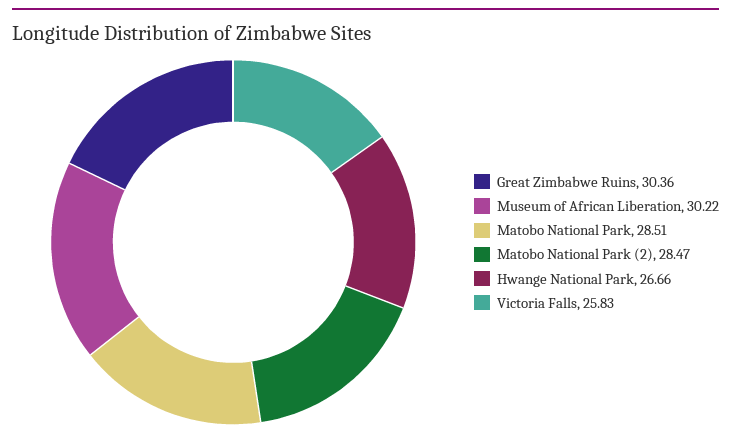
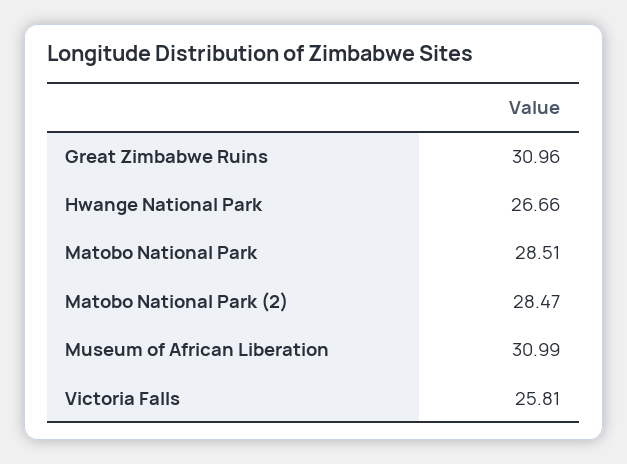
  {
-   "Great Zimbabwe Ruins": 30.36,
+   "Great Zimbabwe Ruins": 30.96,
-   "Museum of African Liberation": 30.22,
+   "Museum of African Liberation": 30.99,
    "Matobo National Park": 28.51,
    "Matobo National Park (2)": 28.47,
    "Hwange National Park": 26.66,
-   "Victoria Falls": 25.83
+   "Victoria Falls": 25.81
  }

